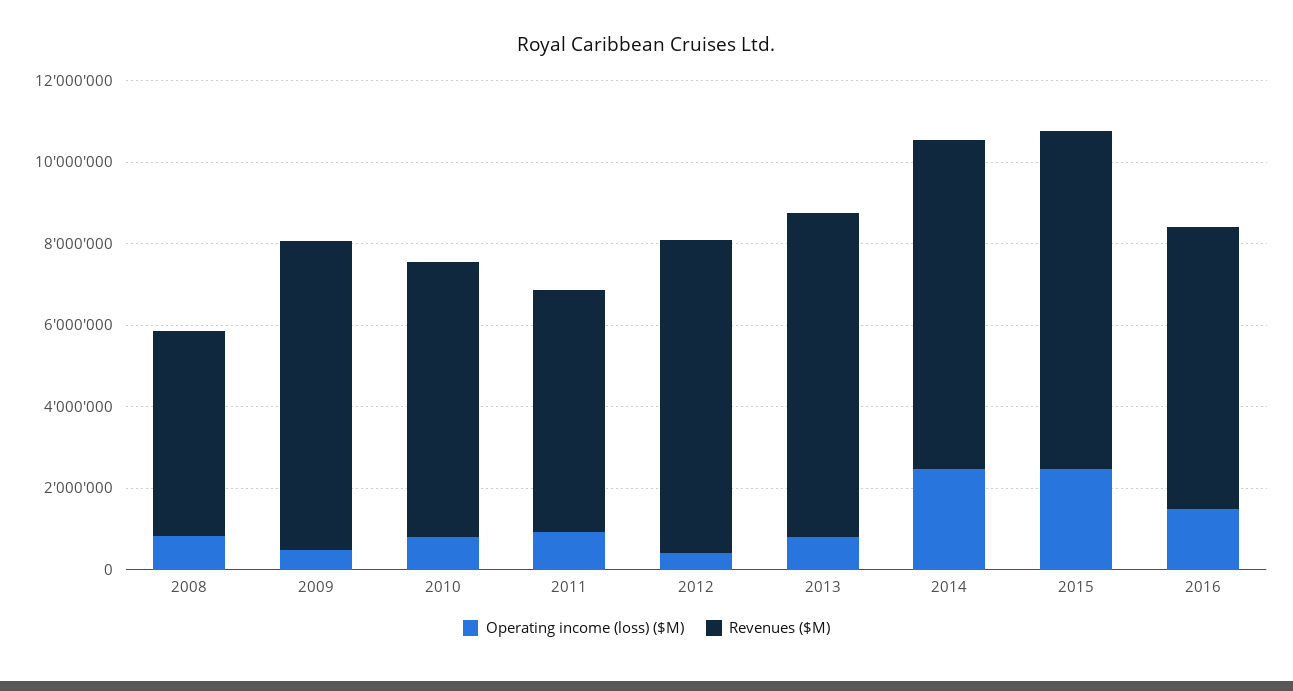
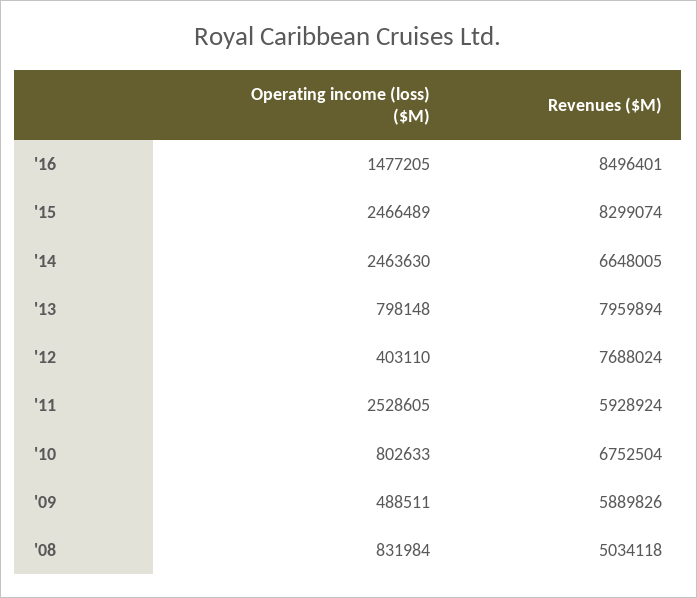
  {
    "Operating income (loss) ($M)": {
      "2008": 831984,
      "2009": 488511,
      "2010": 802633,
-     "2011": 1000000,
+     "2011": 2528605,
      "2012": 403110,
      "2013": 798148,
      "2014": 2463630,
      "2015": 2466489,
      "2016": 1477205
    },
    "Revenues ($M)": {
      "2008": 5034118,
-     "2009": 7500000,
+     "2009": 5889826,
      "2010": 6752504,
      "2011": 5928924,
      "2012": 7688024,
      "2013": 7959894,
-     "2014": 8000000,
+     "2014": 6648005,
      "2015": 8299074,
-     "2016": 7000000
+     "2016": 8496401
    }
  }

